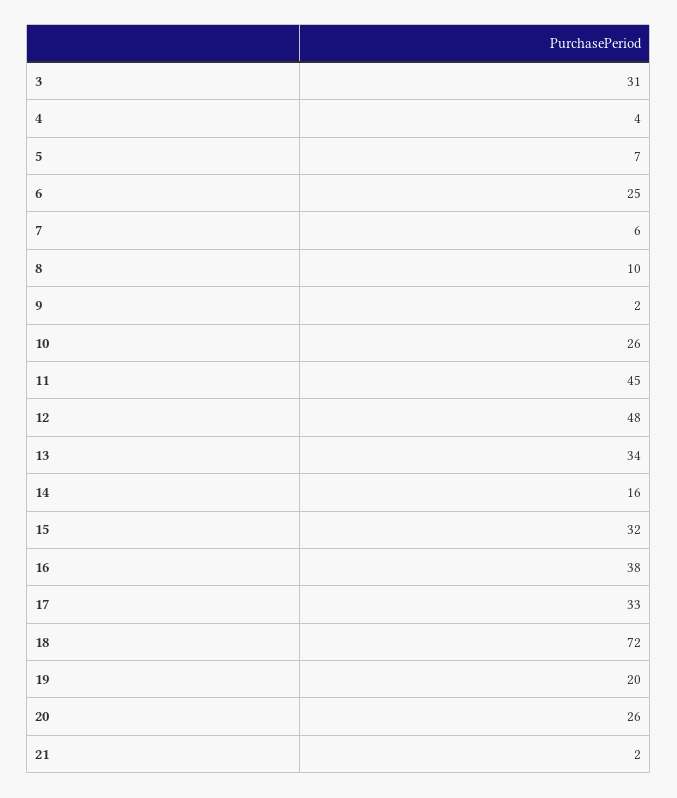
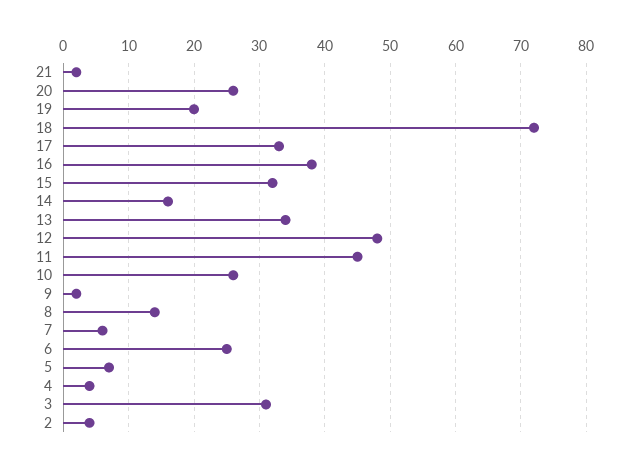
  {
    "3": 31,
    "4": 4,
    "5": 7,
    "6": 25,
    "7": 6,
-   "8": 10,
+   "8": 14,
    "9": 2,
    "10": 26,
    "11": 45,
    "12": 48,
    "13": 34,
    "14": 16,
    "15": 32,
    "16": 38,
    "17": 33,
    "18": 72,
    "19": 20,
    "20": 26,
-   "21": 2
+   "21": 2,
+   "2": 4
  }

